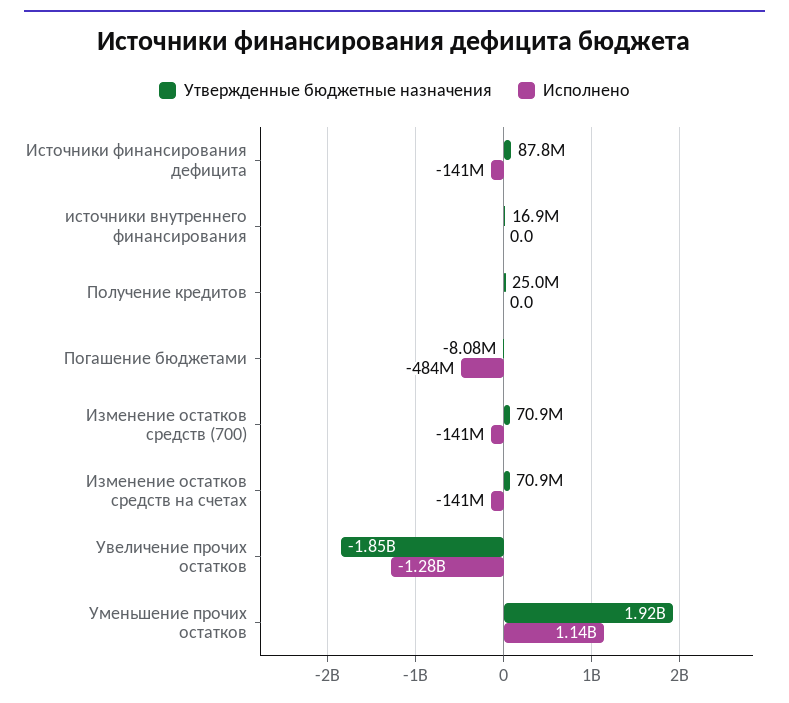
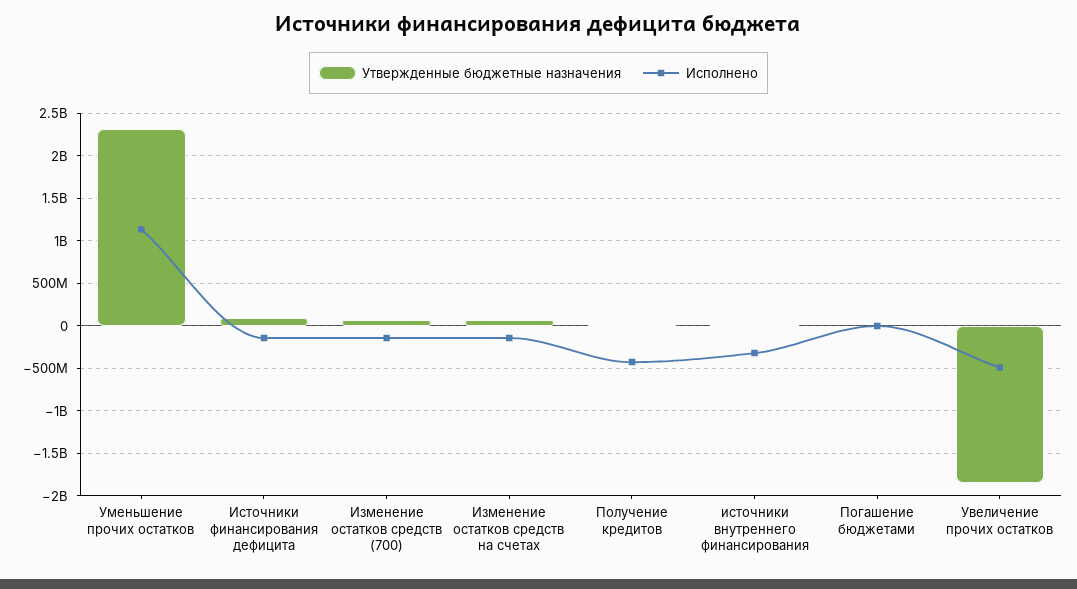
  {
    "Утвержденные бюджетные назначения": {
      "Источники финансирования дефицита": 87800000,
      "источники внутреннего финансирования": 16900000,
      "Получение кредитов": 25000000,
      "Погашение бюджетами": -8080000,
      "Изменение остатков средств (700)": 70900000,
      "Изменение остатков средств на счетах": 70900000,
      "Увеличение прочих остатков": -1850000000,
-     "Уменьшение прочих остатков": 1920000000
+     "Уменьшение прочих остатков": 2300000000
    },
    "Исполнено": {
      "Источники финансирования дефицита": -141000000,
-     "источники внутреннего финансирования": 0,
+     "источники внутреннего финансирования": -300000000,
-     "Получение кредитов": 0,
+     "Получение кредитов": -400000000,
-     "Погашение бюджетами": -484000000,
+     "Погашение бюджетами": 0,
      "Изменение остатков средств (700)": -141000000,
      "Изменение остатков средств на счетах": -141000000,
-     "Увеличение прочих остатков": -1280000000,
+     "Увеличение прочих остатков": -500000000,
      "Уменьшение прочих остатков": 1140000000
    }
  }

